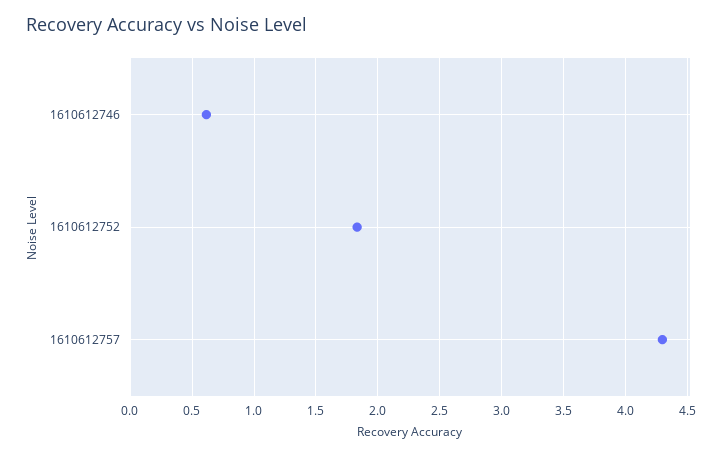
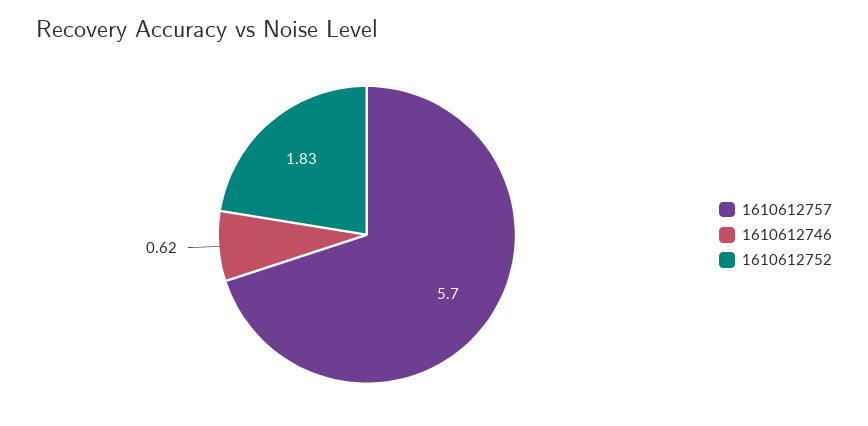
  {
    "1610612746": 0.62,
    "1610612752": 1.83,
-   "1610612757": 4.3
+   "1610612757": 5.7
  }

